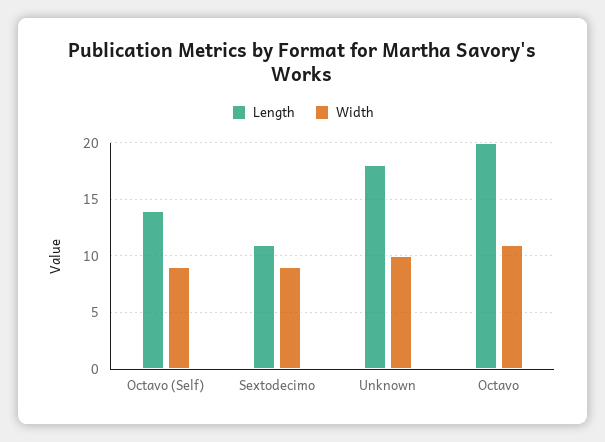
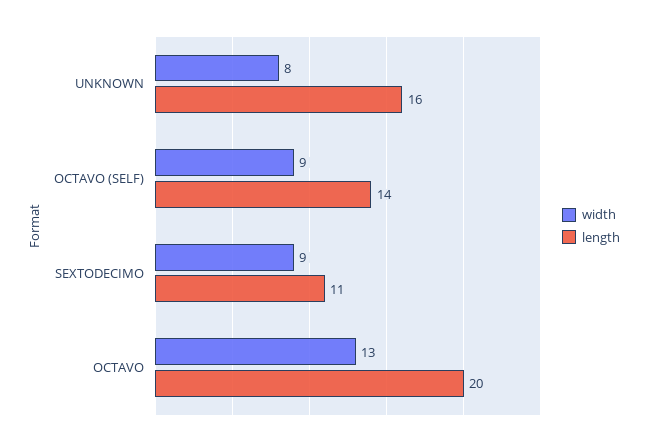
  {
    "Length": {
      "Octavo (Self)": 14,
      "Sextodecimo": 11,
-     "Unknown": 18,
+     "Unknown": 16,
      "Octavo": 20
    },
    "Width": {
      "Octavo (Self)": 9,
      "Sextodecimo": 9,
-     "Unknown": 10,
+     "Unknown": 8,
-     "Octavo": 11
+     "Octavo": 13
    }
  }

